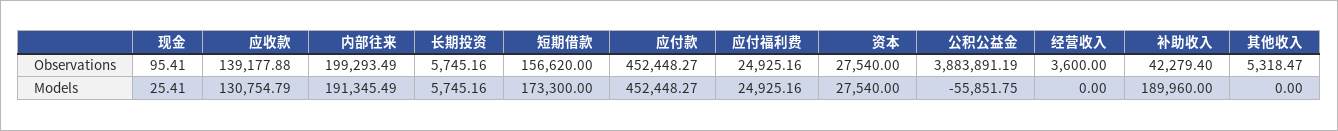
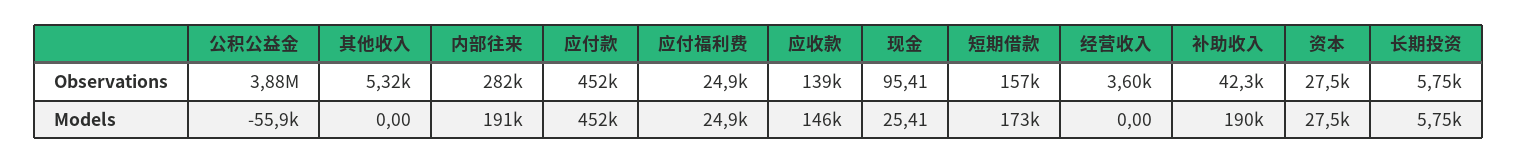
  {
    "现金": {
      "Observations": 95.41,
      "Models": 25.41
    },
    "应收款": {
      "Observations": 139177.88,
-     "Models": 130754.79
+     "Models": 146000
    },
    "内部往来": {
-     "Observations": 199293.49,
+     "Observations": 282000,
      "Models": 191345.49
    },
    "长期投资": {
      "Observations": 5745.16,
      "Models": 5745.16
    },
    "短期借款": {
      "Observations": 156620,
      "Models": 173300
    },
    "应付款": {
      "Observations": 452448.27,
      "Models": 452448.27
    },
    "应付福利费": {
      "Observations": 24925.16,
      "Models": 24925.16
    },
    "资本": {
      "Observations": 27540,
      "Models": 27540
    },
    "公积公益金": {
      "Observations": 3883891.19,
      "Models": -55851.75
    },
    "经营收入": {
      "Observations": 3600,
      "Models": 0
    },
    "补助收入": {
      "Observations": 42279.4,
      "Models": 189960
    },
    "其他收入": {
      "Observations": 5318.47,
      "Models": 0
    }
  }

